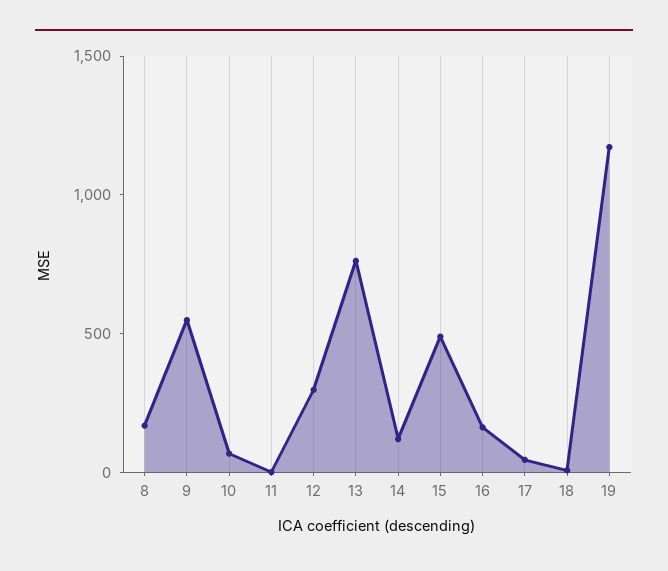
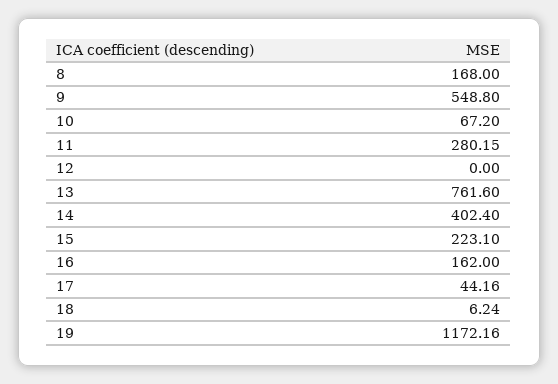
  {
    "8": 168,
    "9": 548.8,
    "10": 67.2,
-   "11": 0,
+   "11": 280.15,
-   "12": 300,
+   "12": 0,
    "13": 761.6,
-   "14": 100,
+   "14": 402.4,
-   "15": 500,
+   "15": 223.1,
    "16": 162,
    "17": 44.16,
    "18": 6.24,
    "19": 1172.16
  }

